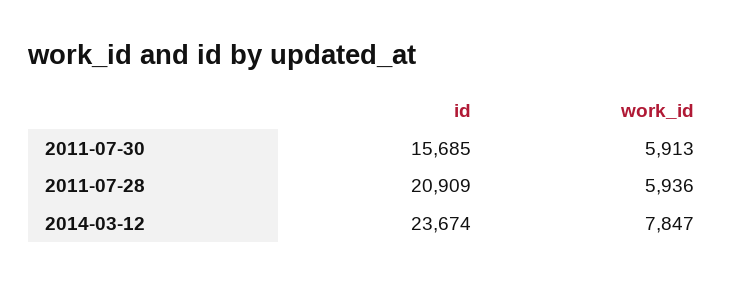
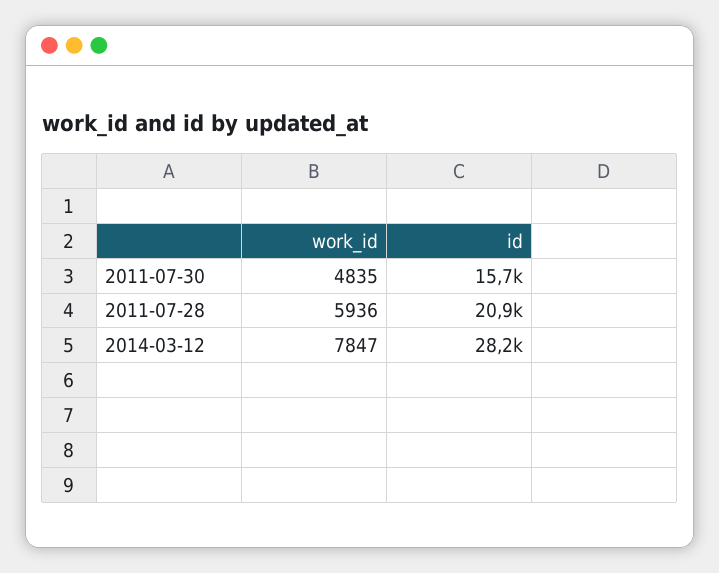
  {
    "id": {
      "2011-07-30": 15685,
      "2011-07-28": 20909,
-     "2014-03-12": 23674
+     "2014-03-12": 28200
    },
    "work_id": {
-     "2011-07-30": 5913,
+     "2011-07-30": 4835,
      "2011-07-28": 5936,
      "2014-03-12": 7847
    }
  }

